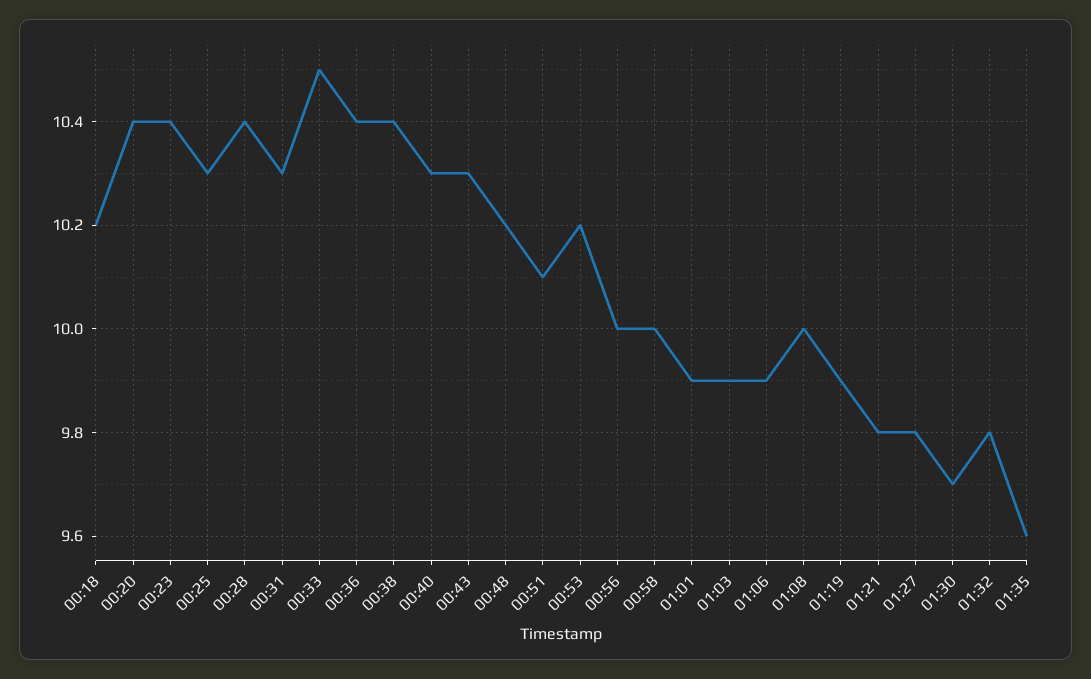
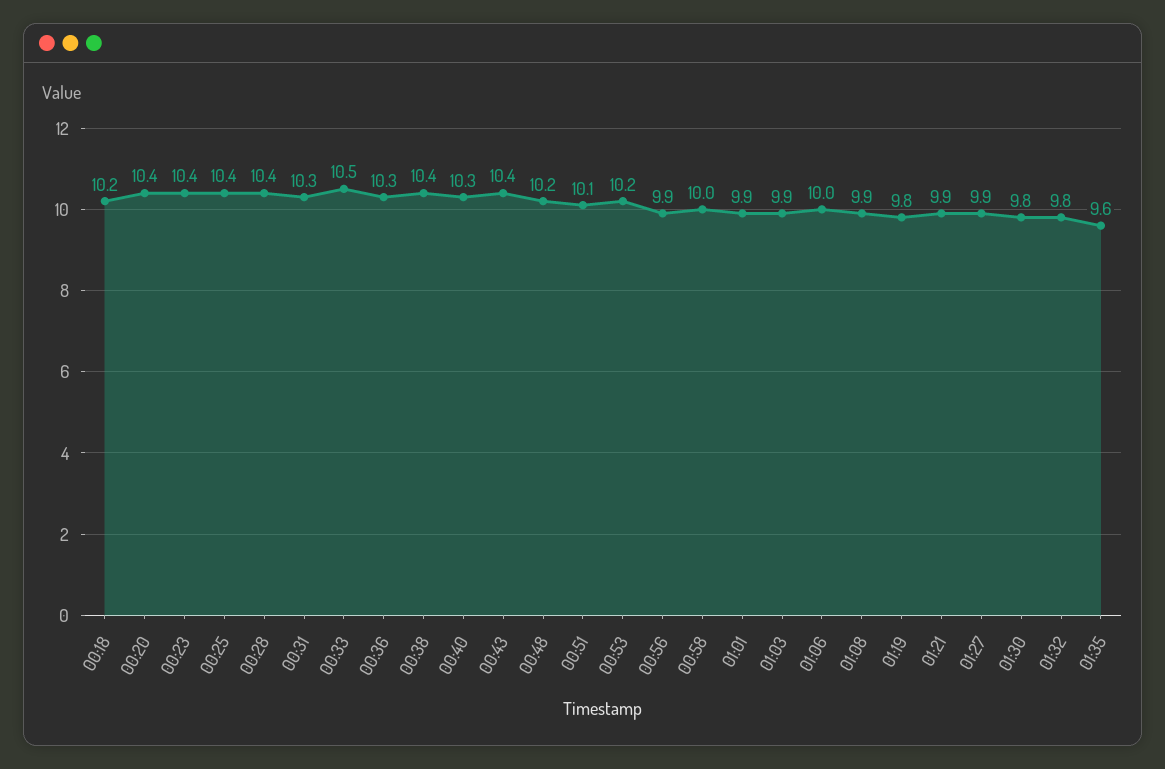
  {
    "00:18": 10.2,
    "00:20": 10.4,
    "00:23": 10.4,
-   "00:25": 10.3,
+   "00:25": 10.4,
    "00:28": 10.4,
    "00:31": 10.3,
    "00:33": 10.5,
-   "00:36": 10.4,
+   "00:36": 10.3,
    "00:38": 10.4,
    "00:40": 10.3,
-   "00:43": 10.3,
+   "00:43": 10.4,
    "00:48": 10.2,
    "00:51": 10.1,
    "00:53": 10.2,
-   "00:56": 10,
+   "00:56": 9.9,
    "00:58": 10,
    "01:01": 9.9,
    "01:03": 9.9,
-   "01:06": 9.9,
+   "01:06": 10,
-   "01:08": 10,
+   "01:08": 9.9,
-   "01:19": 9.9,
+   "01:19": 9.8,
-   "01:21": 9.8,
+   "01:21": 9.9,
-   "01:27": 9.8,
+   "01:27": 9.9,
-   "01:30": 9.7,
+   "01:30": 9.8,
    "01:32": 9.8,
    "01:35": 9.6
  }

